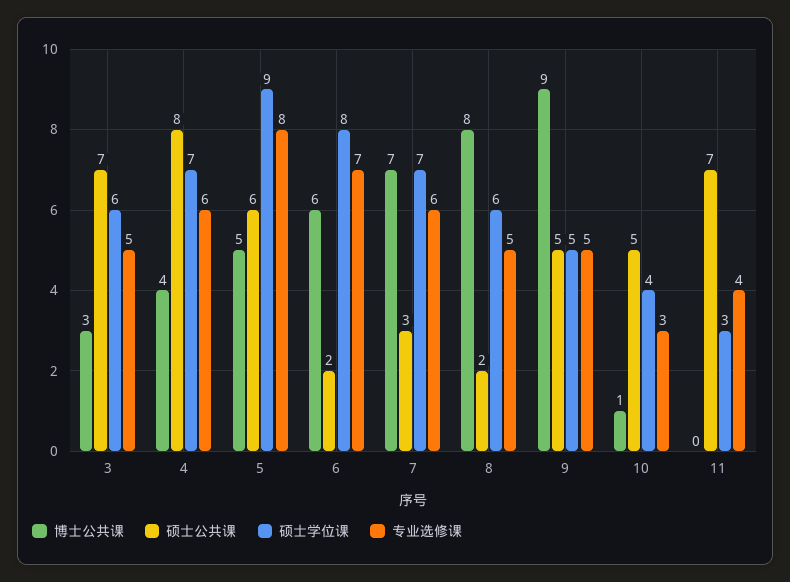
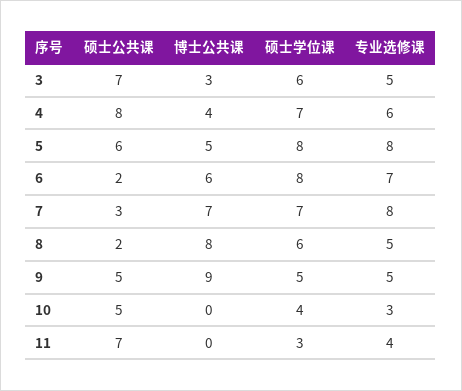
  {
    "博士公共课": {
      "3": 3,
      "4": 4,
      "5": 5,
      "6": 6,
      "7": 7,
      "8": 8,
      "9": 9,
-     "10": 1,
+     "10": 0,
      "11": 0
    },
    "硕士公共课": {
      "3": 7,
      "4": 8,
      "5": 6,
      "6": 2,
      "7": 3,
      "8": 2,
      "9": 5,
      "10": 5,
      "11": 7
    },
    "硕士学位课": {
      "3": 6,
      "4": 7,
-     "5": 9,
+     "5": 8,
      "6": 8,
      "7": 7,
      "8": 6,
      "9": 5,
      "10": 4,
      "11": 3
    },
    "专业选修课": {
      "3": 5,
      "4": 6,
      "5": 8,
      "6": 7,
-     "7": 6,
+     "7": 8,
      "8": 5,
      "9": 5,
      "10": 3,
      "11": 4
    }
  }

